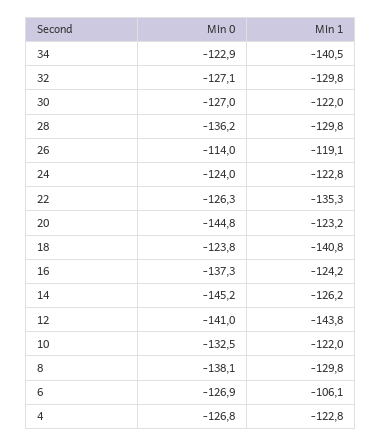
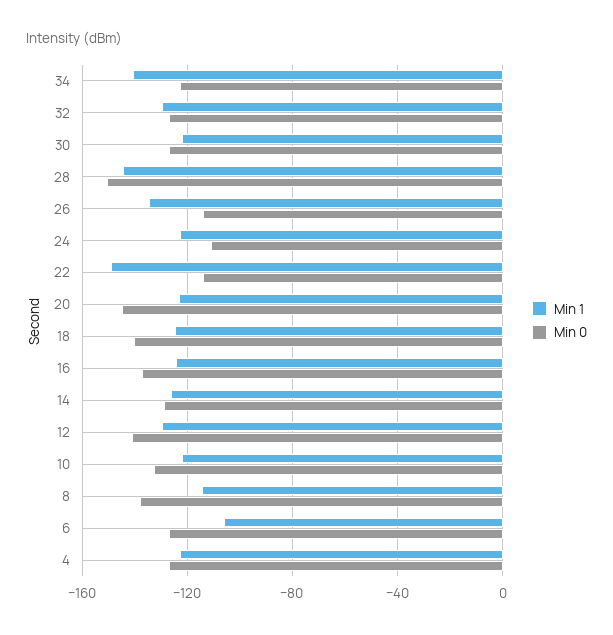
  {
    "Min 0": {
      "34": -122.9,
      "32": -127.1,
      "30": -127,
-     "28": -136.2,
+     "28": -150,
      "26": -114,
-     "24": -124,
+     "24": -110,
-     "22": -126.3,
+     "22": -115,
      "20": -144.8,
-     "18": -123.8,
+     "18": -140,
      "16": -137.3,
-     "14": -145.2,
+     "14": -130,
      "12": -141,
      "10": -132.5,
      "8": -138.1,
      "6": -126.9,
      "4": -126.8
    },
    "Min 1": {
      "34": -140.5,
      "32": -129.8,
      "30": -122,
-     "28": -129.8,
+     "28": -145,
-     "26": -119.1,
+     "26": -135,
      "24": -122.8,
-     "22": -135.3,
+     "22": -150,
      "20": -123.2,
-     "18": -140.8,
+     "18": -125,
      "16": -124.2,
      "14": -126.2,
-     "12": -143.8,
+     "12": -130,
      "10": -122,
-     "8": -129.8,
+     "8": -115,
      "6": -106.1,
      "4": -122.8
    }
  }

